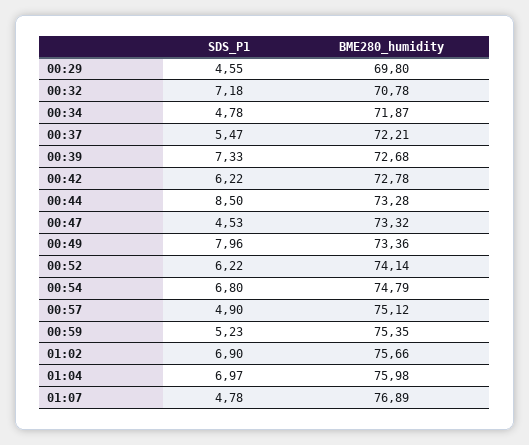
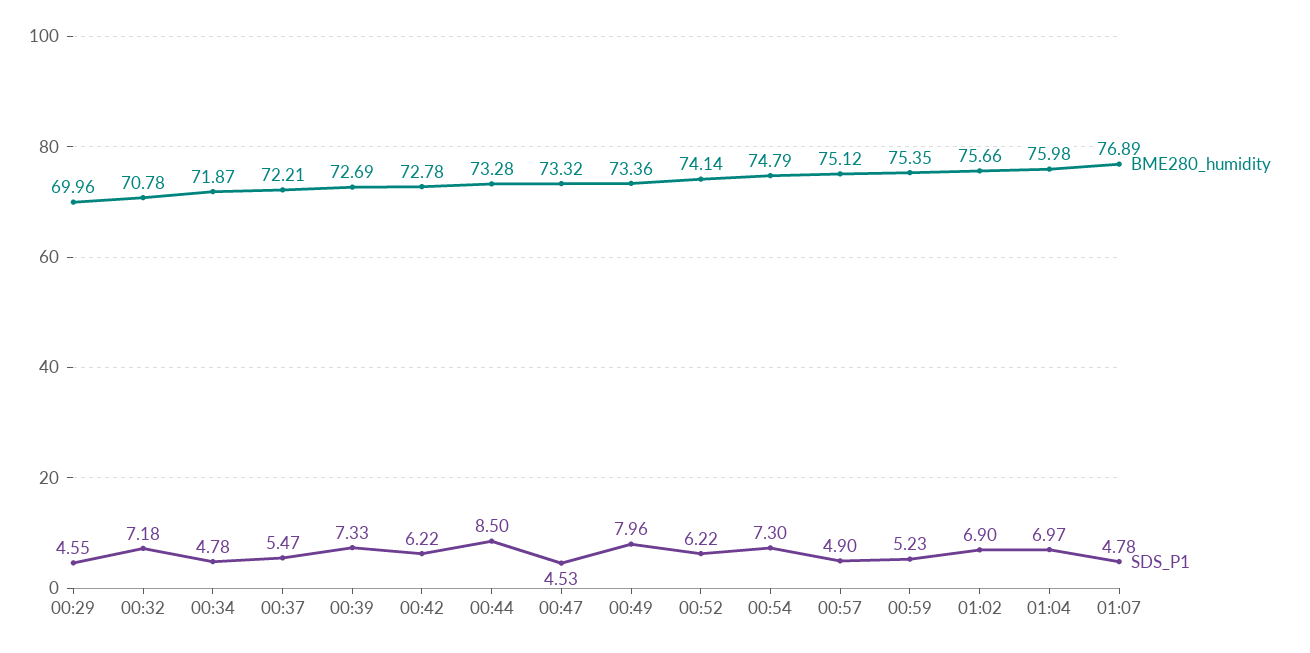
  {
    "SDS_P1": {
      "00:29": 4.55,
      "00:32": 7.18,
      "00:34": 4.78,
      "00:37": 5.47,
      "00:39": 7.33,
      "00:42": 6.22,
      "00:44": 8.5,
      "00:47": 4.53,
      "00:49": 7.96,
      "00:52": 6.22,
-     "00:54": 6.8,
+     "00:54": 7.3,
      "00:57": 4.9,
      "00:59": 5.23,
      "01:02": 6.9,
      "01:04": 6.97,
      "01:07": 4.78
    },
    "BME280_humidity": {
-     "00:29": 69.8,
+     "00:29": 69.96,
      "00:32": 70.78,
      "00:34": 71.87,
      "00:37": 72.21,
-     "00:39": 72.68,
+     "00:39": 72.69,
      "00:42": 72.78,
      "00:44": 73.28,
      "00:47": 73.32,
      "00:49": 73.36,
      "00:52": 74.14,
      "00:54": 74.79,
      "00:57": 75.12,
      "00:59": 75.35,
      "01:02": 75.66,
      "01:04": 75.98,
      "01:07": 76.89
    }
  }

